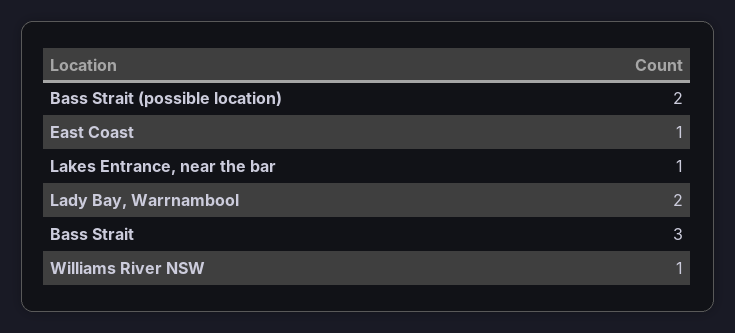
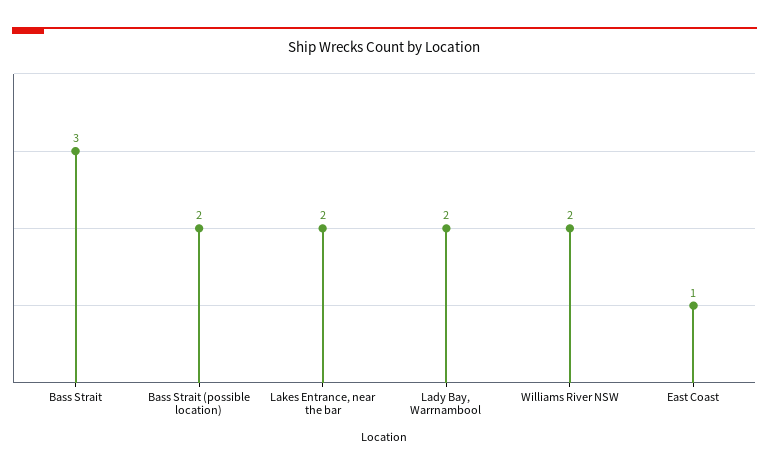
  {
    "Bass Strait (possible location)": 2,
    "East Coast": 1,
-   "Lakes Entrance, near the bar": 1,
+   "Lakes Entrance, near the bar": 2,
    "Lady Bay, Warrnambool": 2,
    "Bass Strait": 3,
-   "Williams River NSW": 1
+   "Williams River NSW": 2
  }

